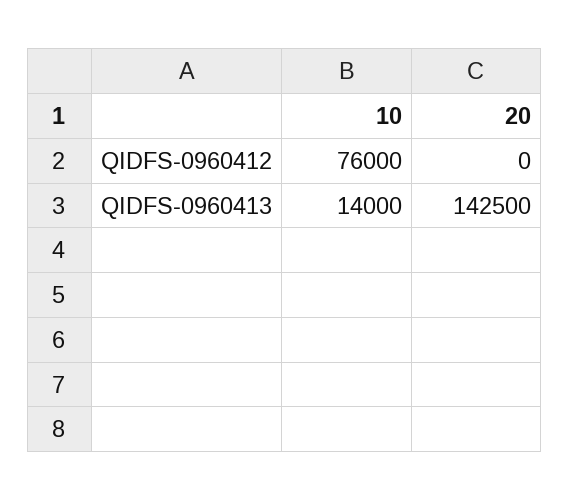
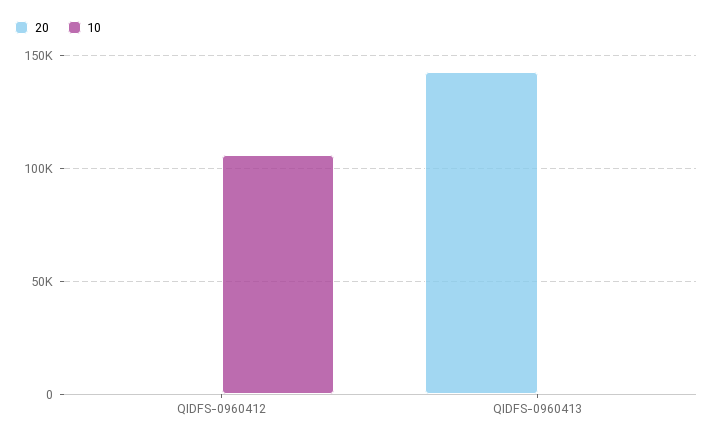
  {
    "10": {
-     "QIDFS-0960412": 76000,
+     "QIDFS-0960412": 105000,
-     "QIDFS-0960413": 14000
+     "QIDFS-0960413": 0
    },
    "20": {
      "QIDFS-0960412": 0,
      "QIDFS-0960413": 142500
    }
  }

